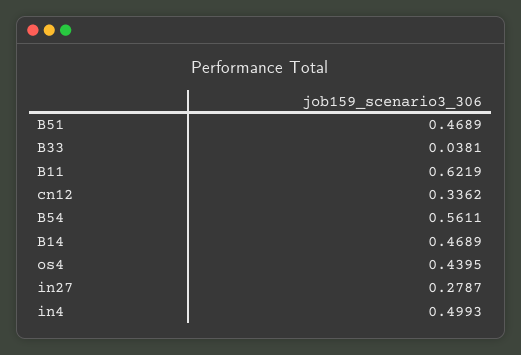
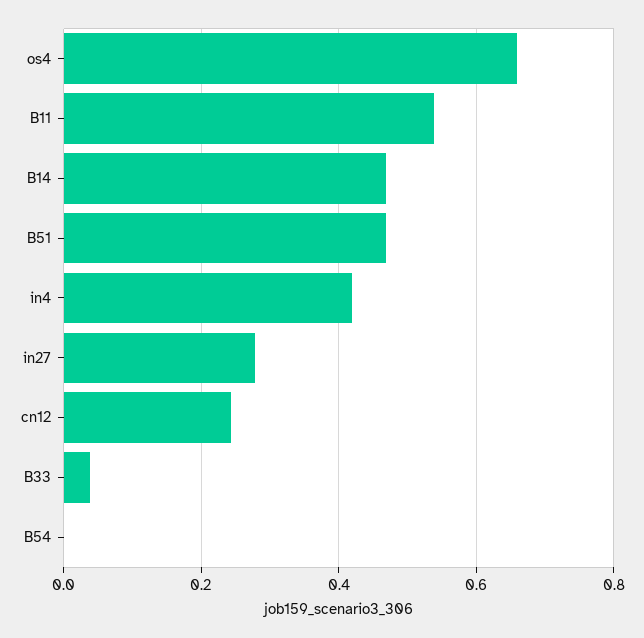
  {
    "B51": 0.4689,
    "B33": 0.0381,
-   "B11": 0.6219,
+   "B11": 0.54,
-   "cn12": 0.3362,
+   "cn12": 0.24,
-   "B54": 0.5611,
+   "B54": 0,
    "B14": 0.4689,
-   "os4": 0.4395,
+   "os4": 0.66,
    "in27": 0.2787,
-   "in4": 0.4993
+   "in4": 0.42
  }

